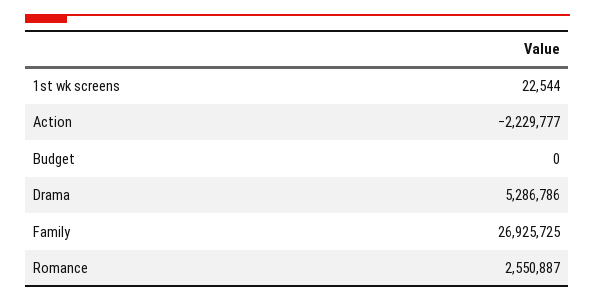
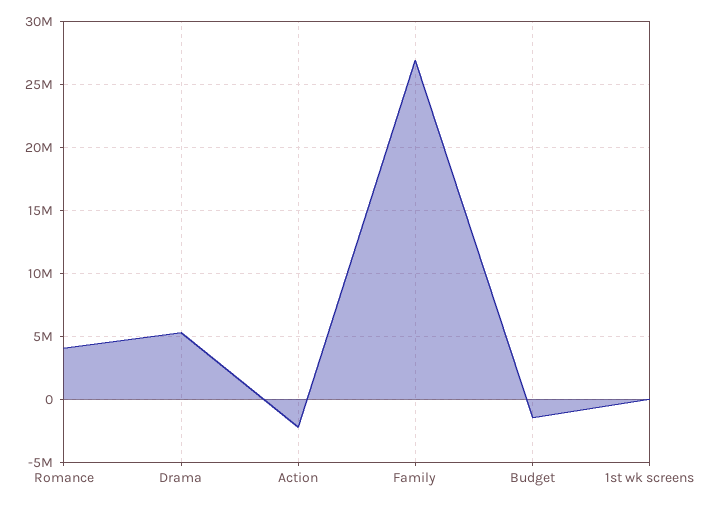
  {
    "1st wk screens": 22544,
    "Action": -2229777,
-   "Budget": 0,
+   "Budget": -1500000,
    "Drama": 5286786,
    "Family": 26925725,
-   "Romance": 2550887
+   "Romance": 4000000
  }

